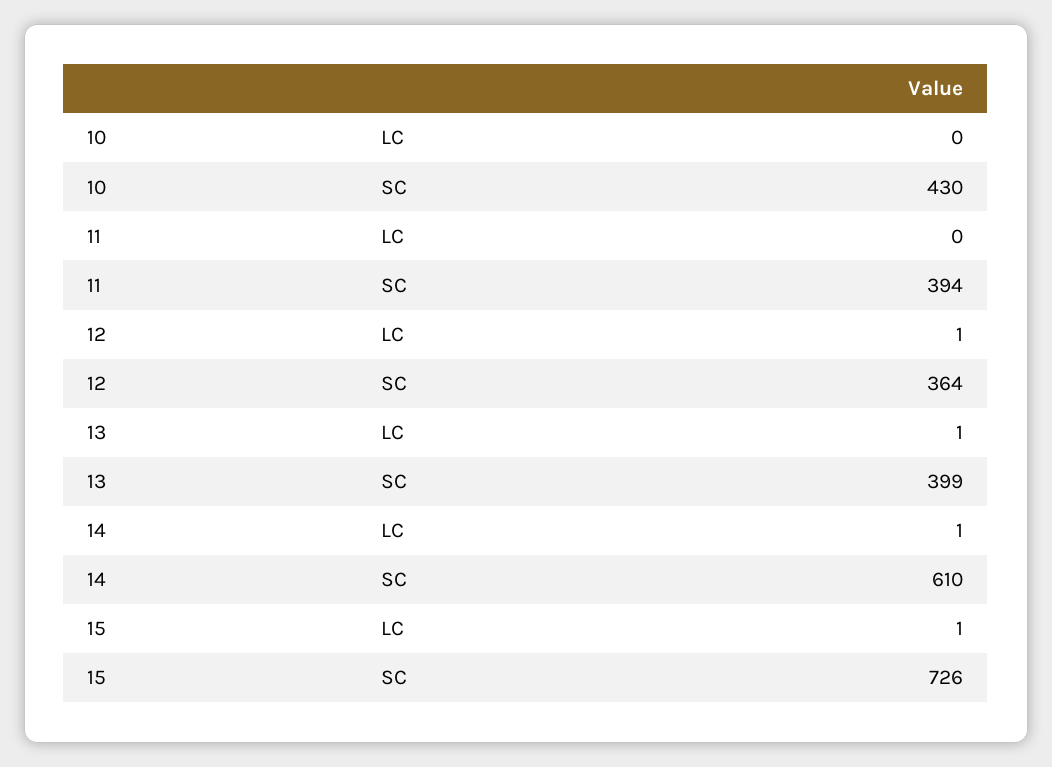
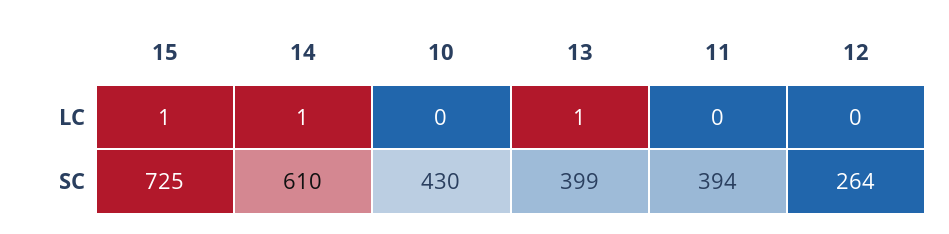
  {
    "10": {
      "LC": 0,
      "SC": 430
    },
    "11": {
      "LC": 0,
      "SC": 394
    },
    "12": {
-     "LC": 1,
+     "LC": 0,
-     "SC": 364
+     "SC": 264
    },
    "13": {
      "LC": 1,
      "SC": 399
    },
    "14": {
      "LC": 1,
      "SC": 610
    },
    "15": {
      "LC": 1,
-     "SC": 726
+     "SC": 725
    }
  }

